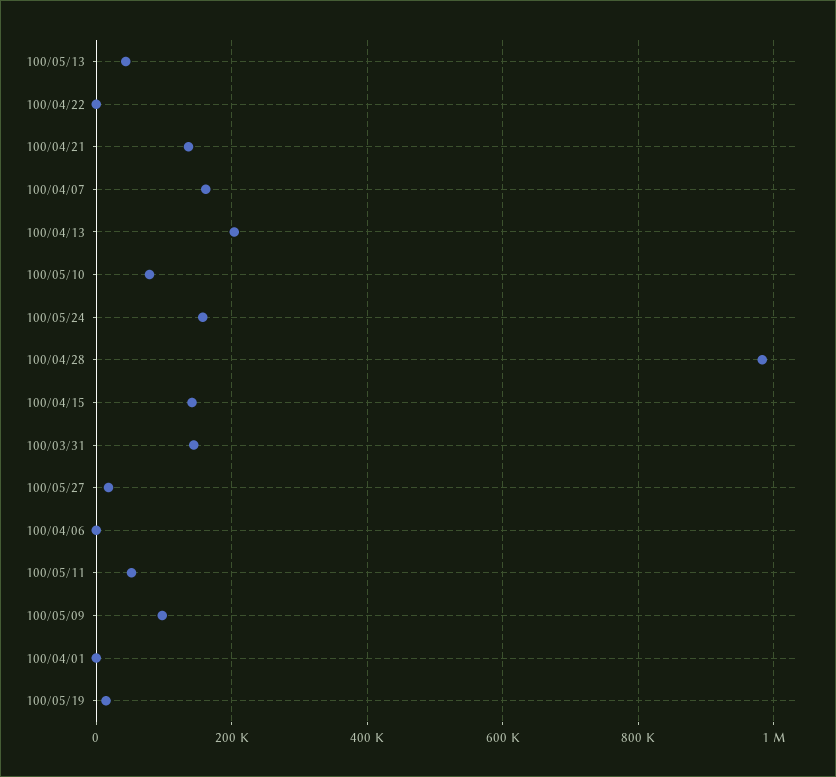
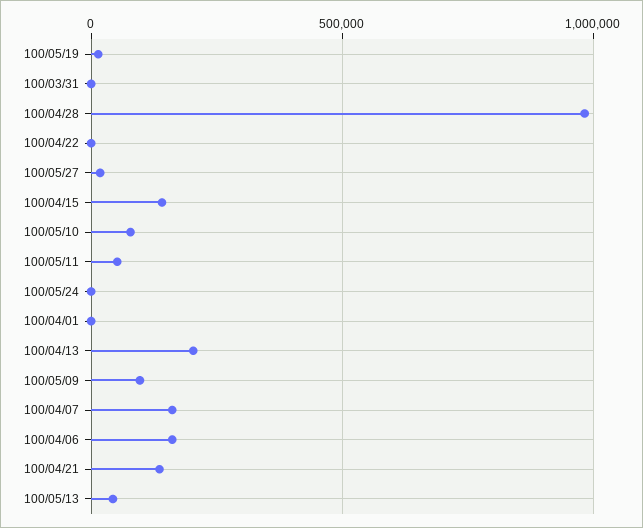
  {
    "100/05/13": 40000,
    "100/04/22": 0,
    "100/04/21": 140000,
    "100/04/07": 160000,
    "100/04/13": 200000,
    "100/05/10": 80000,
-   "100/05/24": 160000,
+   "100/05/24": 0,
    "100/04/28": 980000,
    "100/04/15": 140000,
-   "100/03/31": 140000,
+   "100/03/31": 0,
    "100/05/27": 20000,
-   "100/04/06": 0,
+   "100/04/06": 150000,
    "100/05/11": 60000,
    "100/05/09": 100000,
    "100/04/01": 0,
    "100/05/19": 20000
  }

